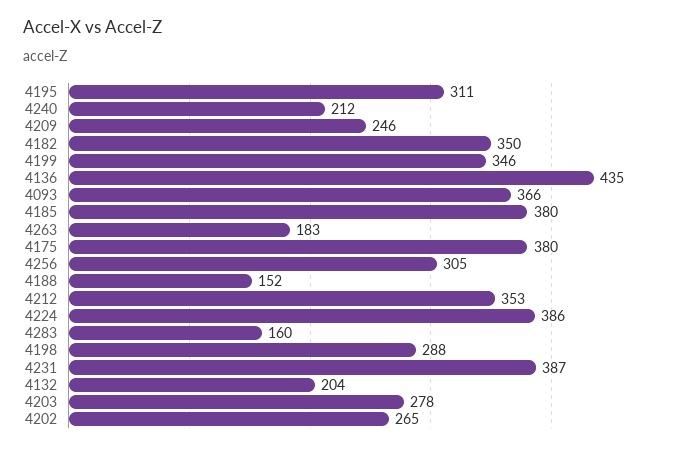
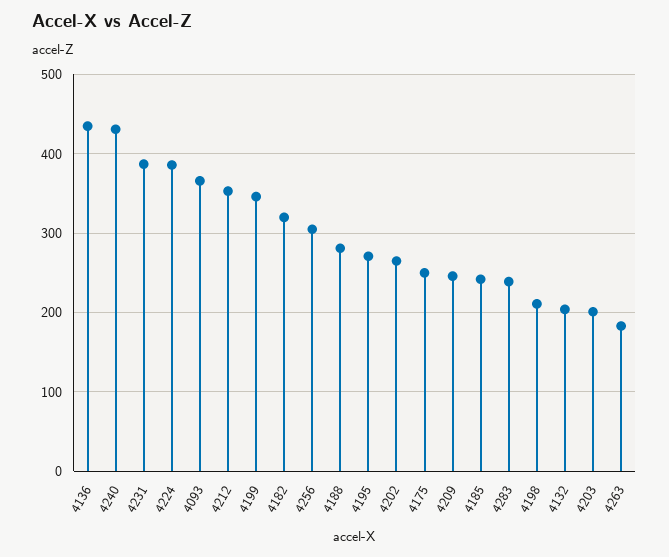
  {
-   "4195": 311,
+   "4195": 270,
-   "4240": 212,
+   "4240": 430,
    "4209": 246,
-   "4182": 350,
+   "4182": 320,
    "4199": 346,
    "4136": 435,
    "4093": 366,
-   "4185": 380,
+   "4185": 240,
    "4263": 183,
-   "4175": 380,
+   "4175": 250,
    "4256": 305,
-   "4188": 152,
+   "4188": 280,
    "4212": 353,
    "4224": 386,
-   "4283": 160,
+   "4283": 240,
-   "4198": 288,
+   "4198": 210,
    "4231": 387,
    "4132": 204,
-   "4203": 278,
+   "4203": 200,
    "4202": 265
  }

